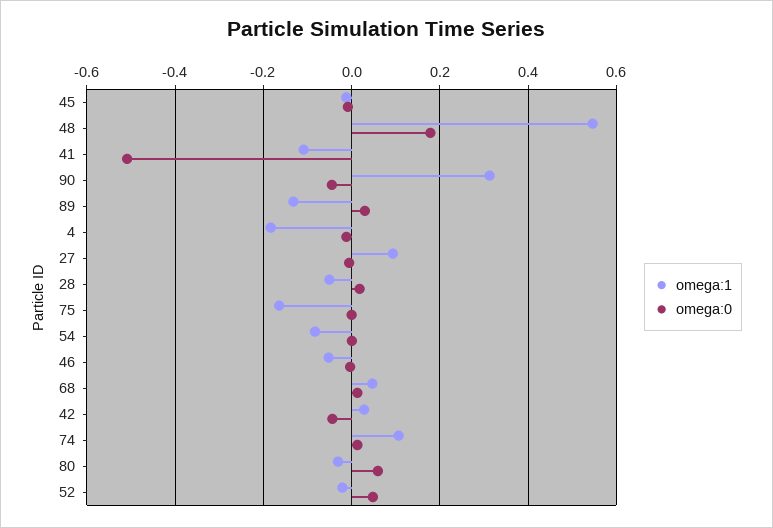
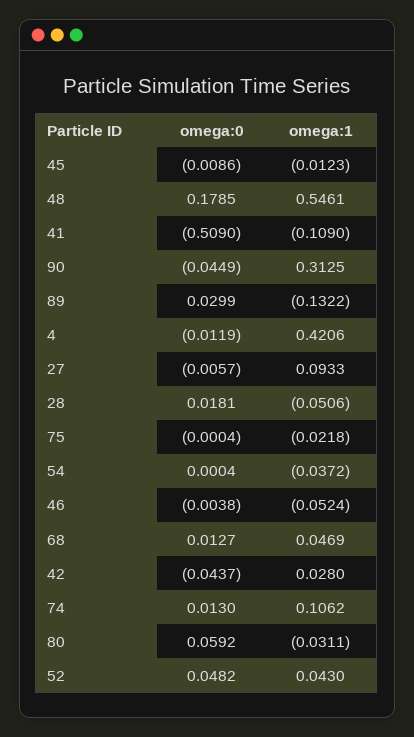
  {
    "omega:1": {
      "45": -0.0123,
      "48": 0.5461,
      "41": -0.109,
      "90": 0.3125,
      "89": -0.1322,
-     "4": -0.18,
+     "4": 0.4206,
      "27": 0.0933,
      "28": -0.0506,
-     "75": -0.16,
+     "75": -0.0218,
-     "54": -0.08,
+     "54": -0.0372,
      "46": -0.0524,
      "68": 0.0469,
      "42": 0.028,
      "74": 0.1062,
      "80": -0.0311,
-     "52": -0.02
+     "52": 0.043
    },
    "omega:0": {
      "45": -0.0086,
      "48": 0.1785,
      "41": -0.509,
      "90": -0.0449,
      "89": 0.0299,
      "4": -0.0119,
      "27": -0.0057,
      "28": 0.0181,
      "75": -0.0004,
      "54": 0.0004,
      "46": -0.0038,
      "68": 0.0127,
      "42": -0.0437,
      "74": 0.013,
      "80": 0.0592,
      "52": 0.0482
    }
  }

